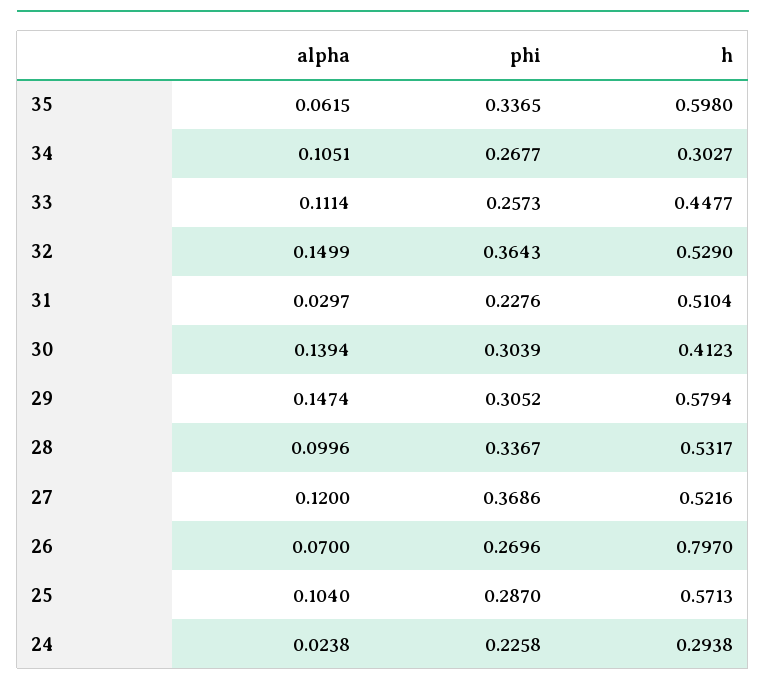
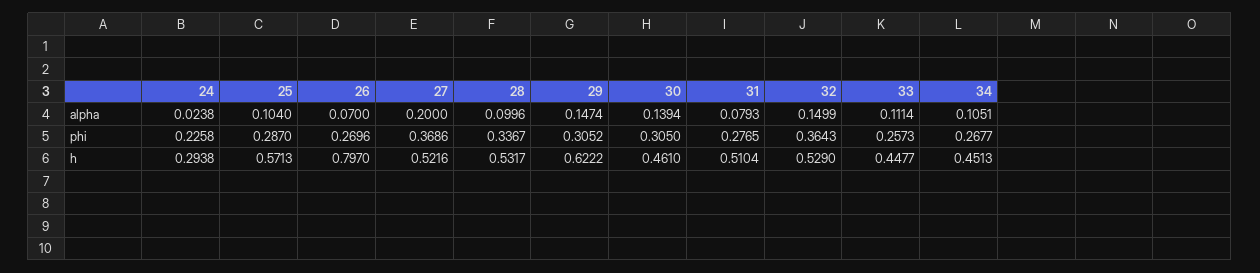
  {
    "alpha": {
-     "35": 0.0615,
      "34": 0.1051,
      "33": 0.1114,
      "32": 0.1499,
-     "31": 0.0297,
+     "31": 0.0793,
      "30": 0.1394,
      "29": 0.1474,
      "28": 0.0996,
-     "27": 0.12,
+     "27": 0.2,
      "26": 0.07,
      "25": 0.104,
      "24": 0.0238
    },
    "phi": {
-     "35": 0.3365,
      "34": 0.2677,
      "33": 0.2573,
      "32": 0.3643,
-     "31": 0.2276,
+     "31": 0.2765,
-     "30": 0.3039,
+     "30": 0.305,
      "29": 0.3052,
      "28": 0.3367,
      "27": 0.3686,
      "26": 0.2696,
      "25": 0.287,
      "24": 0.2258
    },
    "h": {
-     "35": 0.598,
-     "34": 0.3027,
+     "34": 0.4513,
      "33": 0.4477,
      "32": 0.529,
      "31": 0.5104,
-     "30": 0.4123,
+     "30": 0.461,
-     "29": 0.5794,
+     "29": 0.6222,
      "28": 0.5317,
      "27": 0.5216,
      "26": 0.797,
      "25": 0.5713,
      "24": 0.2938
    }
  }

